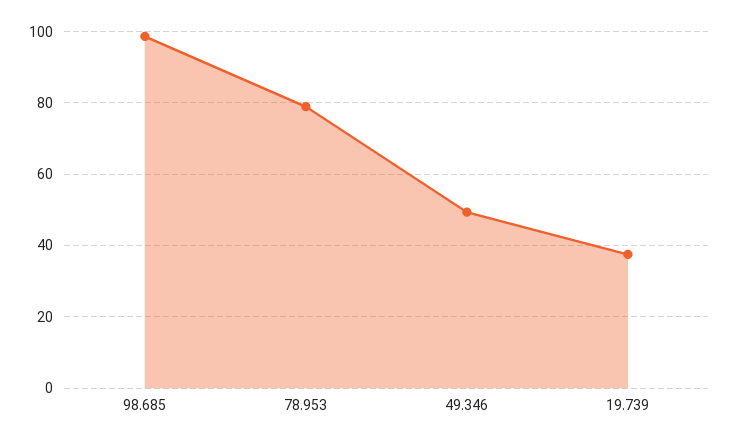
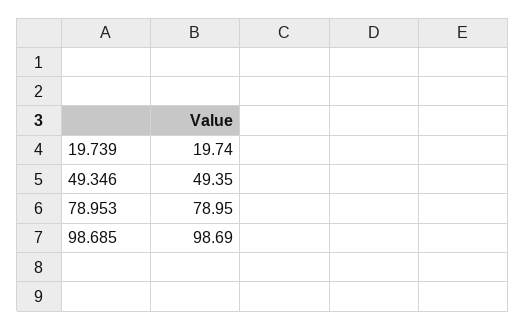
  {
    "98.685": 98.69,
    "78.953": 78.95,
    "49.346": 49.35,
-   "19.739": 38
+   "19.739": 19.74
  }

